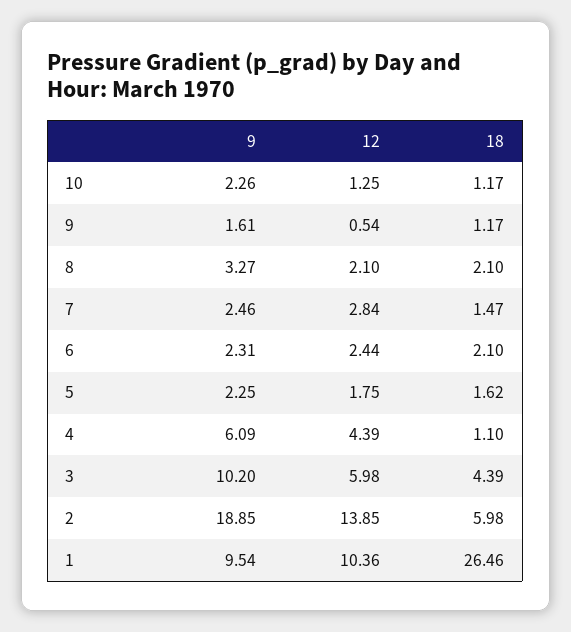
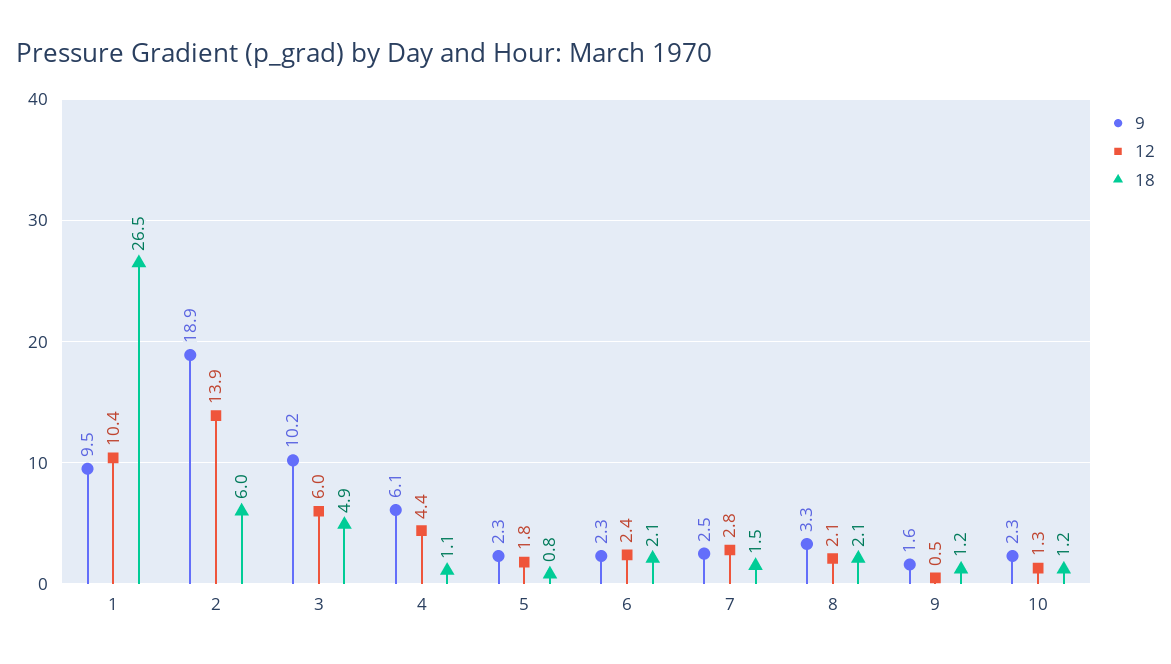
  {
    "9": {
      "10": 2.26,
      "9": 1.61,
      "8": 3.27,
      "7": 2.46,
      "6": 2.31,
      "5": 2.25,
      "4": 6.09,
      "3": 10.2,
      "2": 18.85,
      "1": 9.54
    },
    "12": {
      "10": 1.25,
      "9": 0.54,
      "8": 2.1,
      "7": 2.84,
      "6": 2.44,
      "5": 1.75,
      "4": 4.39,
      "3": 5.98,
      "2": 13.85,
      "1": 10.36
    },
    "18": {
      "10": 1.17,
      "9": 1.17,
      "8": 2.1,
      "7": 1.47,
      "6": 2.1,
-     "5": 1.62,
+     "5": 0.8,
      "4": 1.1,
-     "3": 4.39,
+     "3": 4.9,
      "2": 5.98,
      "1": 26.46
    }
  }

